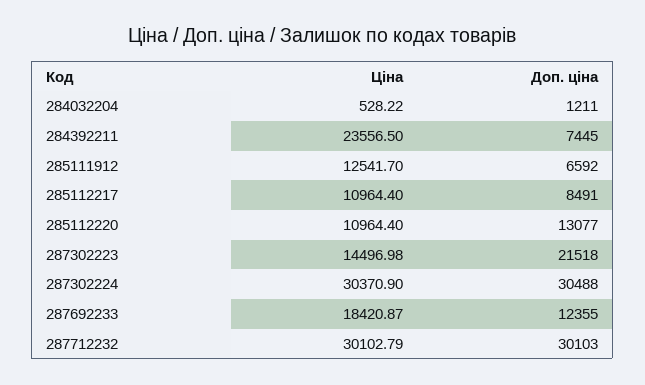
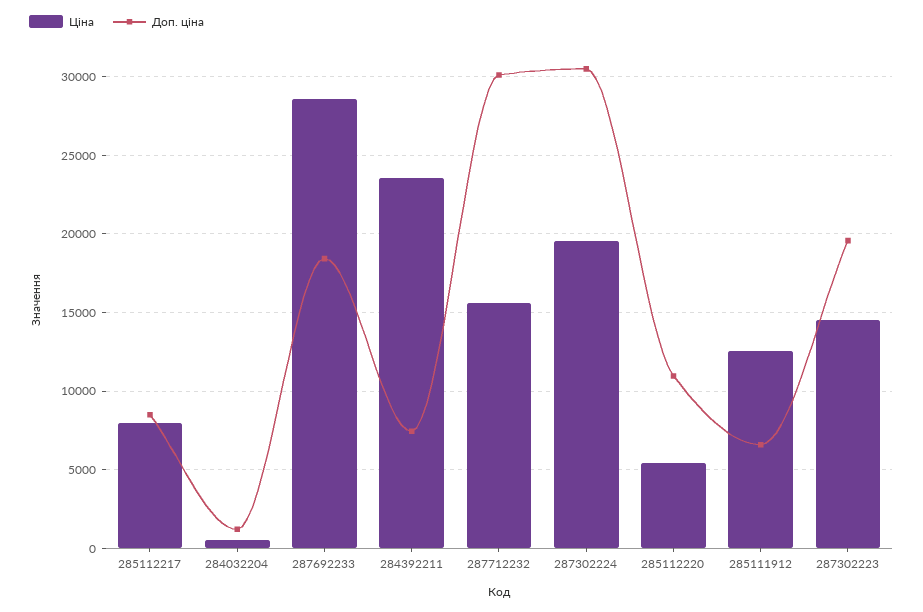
  {
    "Ціна": {
      "284032204": 528.22,
      "284392211": 23556.5,
      "285111912": 12541.7,
-     "285112217": 10964.4,
+     "285112217": 8000,
-     "285112220": 10964.4,
+     "285112220": 5500,
      "287302223": 14496.98,
-     "287302224": 30370.9,
+     "287302224": 19500,
-     "287692233": 18420.87,
+     "287692233": 28500,
-     "287712232": 30102.79
+     "287712232": 15500
    },
    "Доп. ціна": {
      "284032204": 1211,
      "284392211": 7445,
      "285111912": 6592,
      "285112217": 8491,
-     "285112220": 13077,
+     "285112220": 11000,
-     "287302223": 21518,
+     "287302223": 19500,
      "287302224": 30488,
-     "287692233": 12355,
+     "287692233": 18500,
      "287712232": 30103
    }
  }

